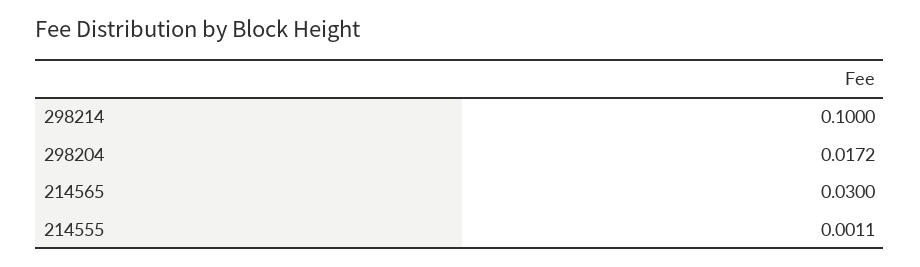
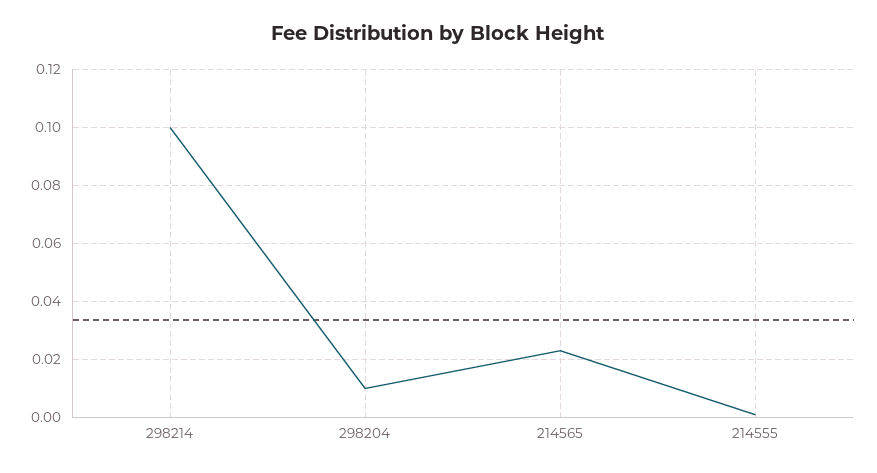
  {
    "298214": 0.1,
-   "298204": 0.0172,
+   "298204": 0.01,
-   "214565": 0.03,
+   "214565": 0.0225,
    "214555": 0.0011
  }

